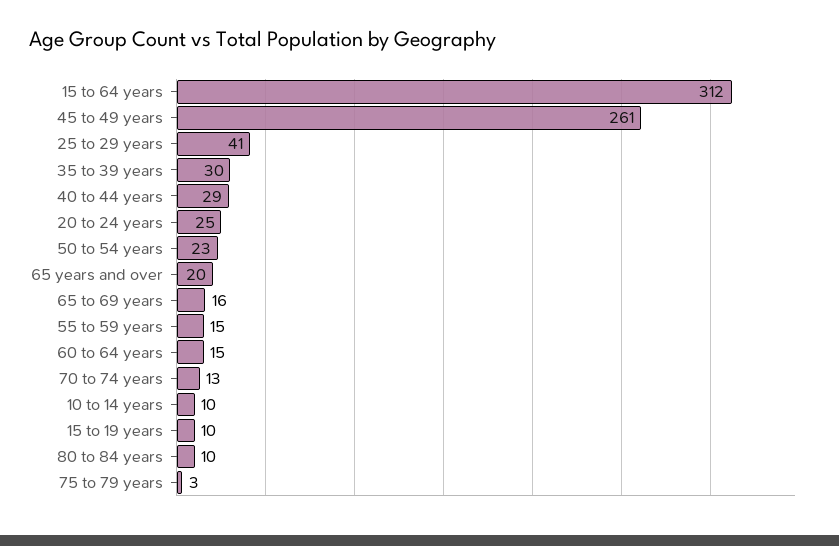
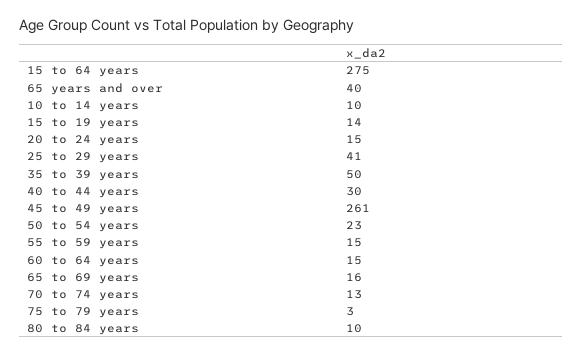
  {
-   "15 to 64 years": 312,
+   "15 to 64 years": 275,
    "45 to 49 years": 261,
    "25 to 29 years": 41,
-   "35 to 39 years": 30,
+   "35 to 39 years": 50,
-   "40 to 44 years": 29,
+   "40 to 44 years": 30,
-   "20 to 24 years": 25,
+   "20 to 24 years": 15,
    "50 to 54 years": 23,
-   "65 years and over": 20,
+   "65 years and over": 40,
    "65 to 69 years": 16,
    "55 to 59 years": 15,
    "60 to 64 years": 15,
    "70 to 74 years": 13,
    "10 to 14 years": 10,
-   "15 to 19 years": 10,
+   "15 to 19 years": 14,
    "80 to 84 years": 10,
    "75 to 79 years": 3
  }

